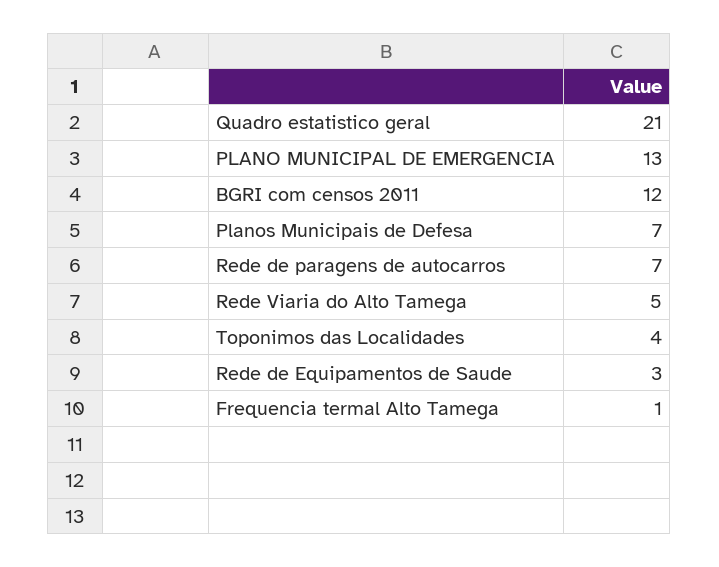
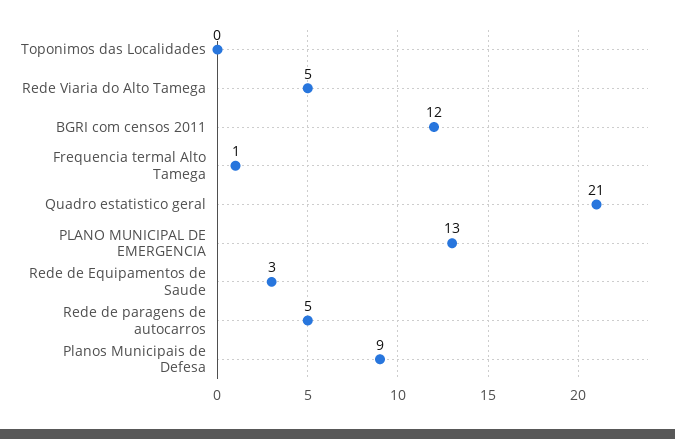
  {
    "Quadro estatistico geral": 21,
    "PLANO MUNICIPAL DE EMERGENCIA": 13,
    "BGRI com censos 2011": 12,
-   "Planos Municipais de Defesa": 7,
+   "Planos Municipais de Defesa": 9,
-   "Rede de paragens de autocarros": 7,
+   "Rede de paragens de autocarros": 5,
    "Rede Viaria do Alto Tamega": 5,
-   "Toponimos das Localidades": 4,
+   "Toponimos das Localidades": 0,
    "Rede de Equipamentos de Saude": 3,
    "Frequencia termal Alto Tamega": 1
  }

